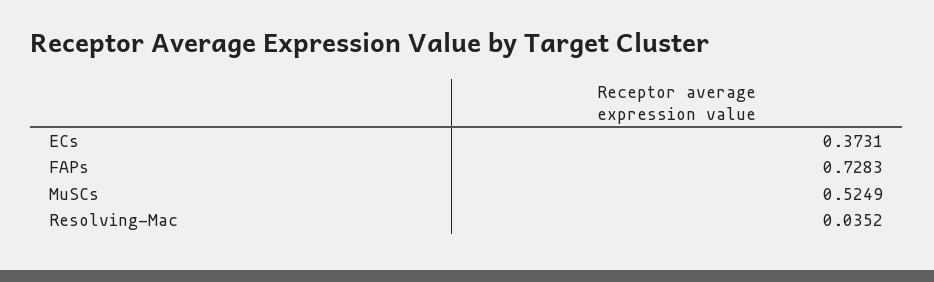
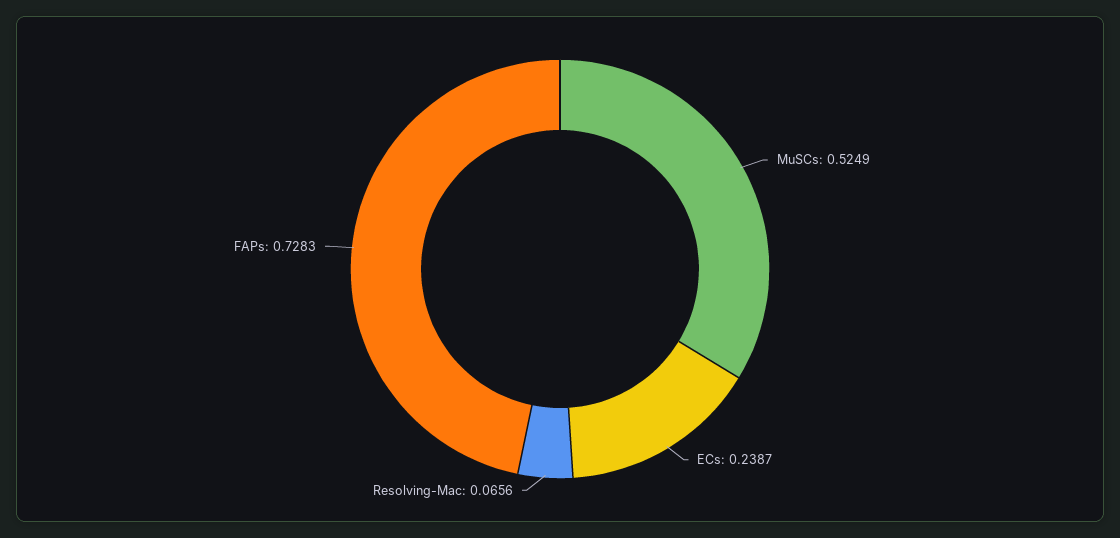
  {
-   "ECs": 0.3731,
+   "ECs": 0.2387,
    "FAPs": 0.7283,
    "MuSCs": 0.5249,
-   "Resolving-Mac": 0.0352
+   "Resolving-Mac": 0.0656
  }

